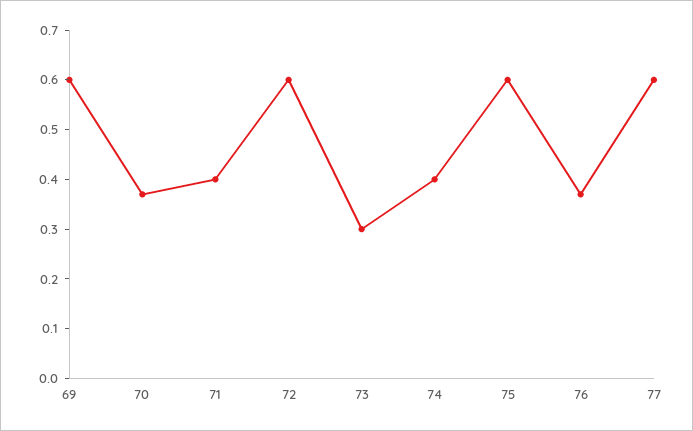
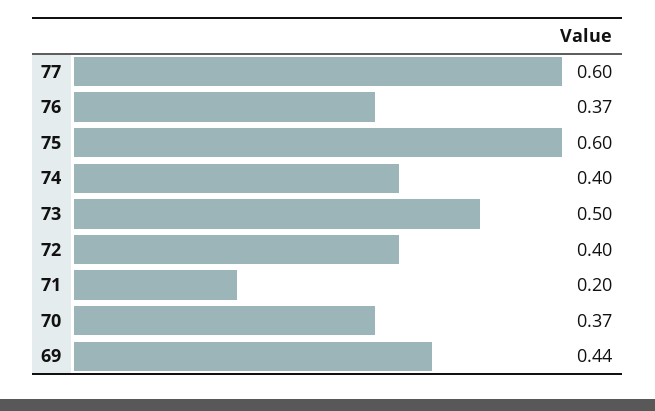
  {
-   "69": 0.6,
+   "69": 0.44,
    "70": 0.37,
-   "71": 0.4,
+   "71": 0.2,
-   "72": 0.6,
+   "72": 0.4,
-   "73": 0.3,
+   "73": 0.5,
    "74": 0.4,
    "75": 0.6,
    "76": 0.37,
    "77": 0.6
  }

